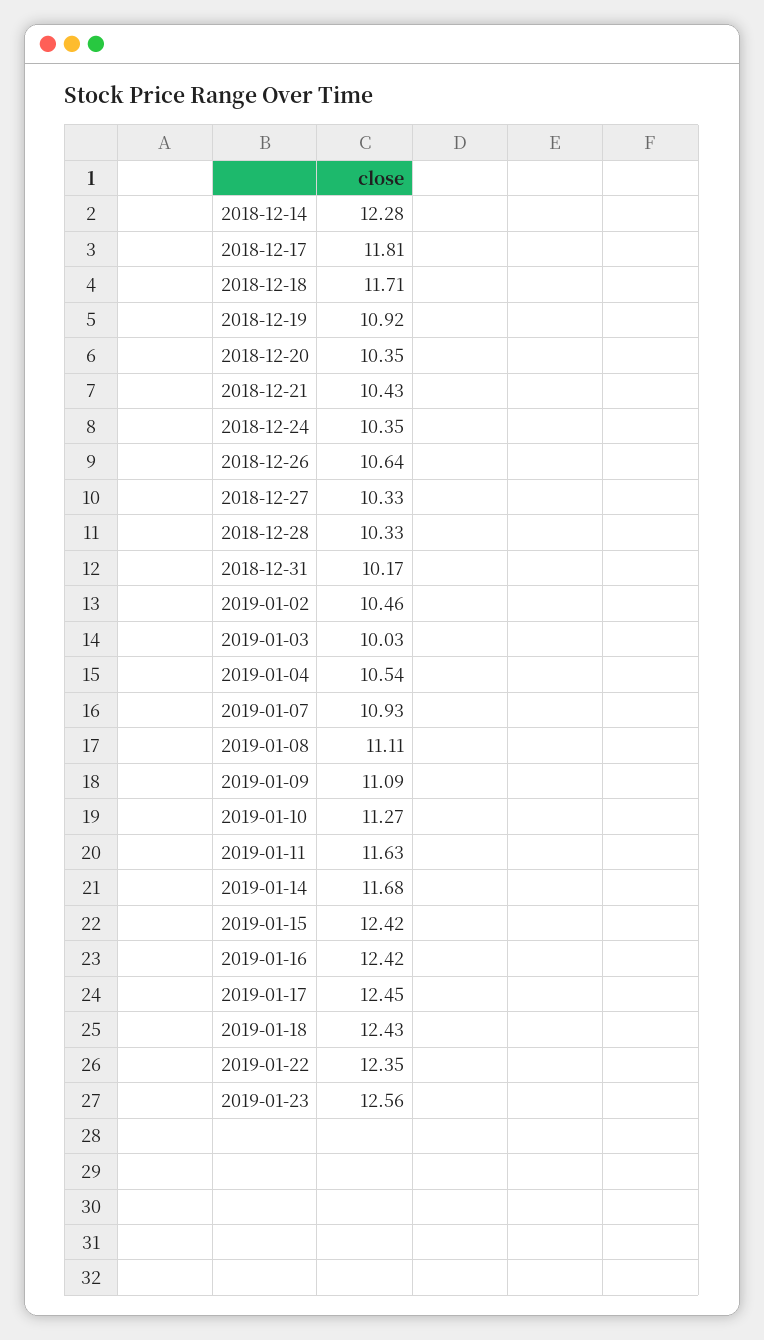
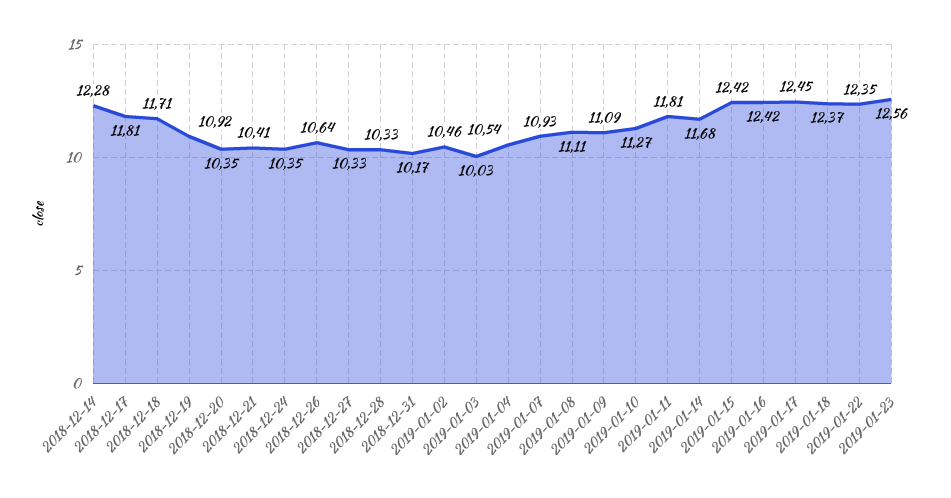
  {
    "2018-12-14": 12.28,
    "2018-12-17": 11.81,
    "2018-12-18": 11.71,
    "2018-12-19": 10.92,
    "2018-12-20": 10.35,
-   "2018-12-21": 10.43,
+   "2018-12-21": 10.41,
    "2018-12-24": 10.35,
    "2018-12-26": 10.64,
    "2018-12-27": 10.33,
    "2018-12-28": 10.33,
    "2018-12-31": 10.17,
    "2019-01-02": 10.46,
    "2019-01-03": 10.03,
    "2019-01-04": 10.54,
    "2019-01-07": 10.93,
    "2019-01-08": 11.11,
    "2019-01-09": 11.09,
    "2019-01-10": 11.27,
-   "2019-01-11": 11.63,
+   "2019-01-11": 11.81,
    "2019-01-14": 11.68,
    "2019-01-15": 12.42,
    "2019-01-16": 12.42,
    "2019-01-17": 12.45,
-   "2019-01-18": 12.43,
+   "2019-01-18": 12.37,
    "2019-01-22": 12.35,
    "2019-01-23": 12.56
  }

